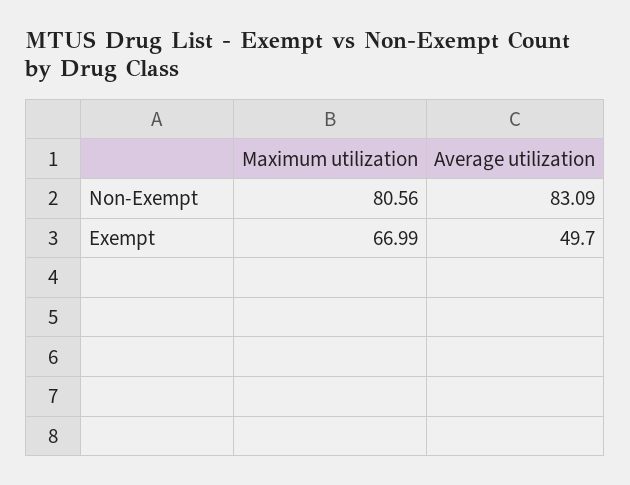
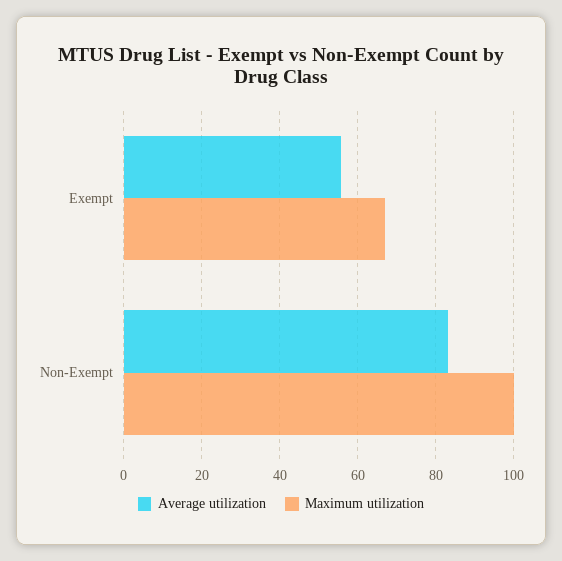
  {
    "Maximum utilization": {
-     "Non-Exempt": 80.56,
+     "Non-Exempt": 100,
      "Exempt": 66.99
    },
    "Average utilization": {
      "Non-Exempt": 83.09,
-     "Exempt": 49.7
+     "Exempt": 56
    }
  }

